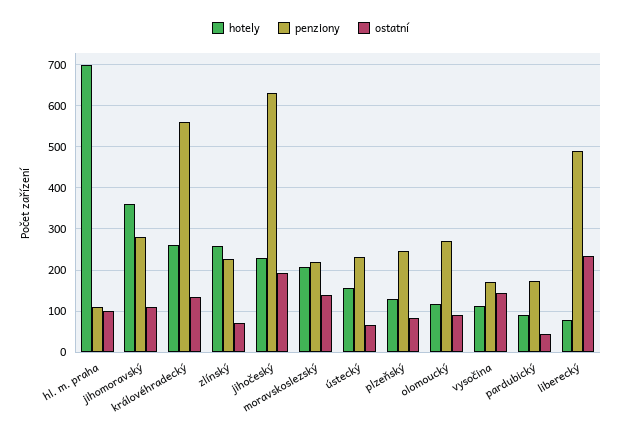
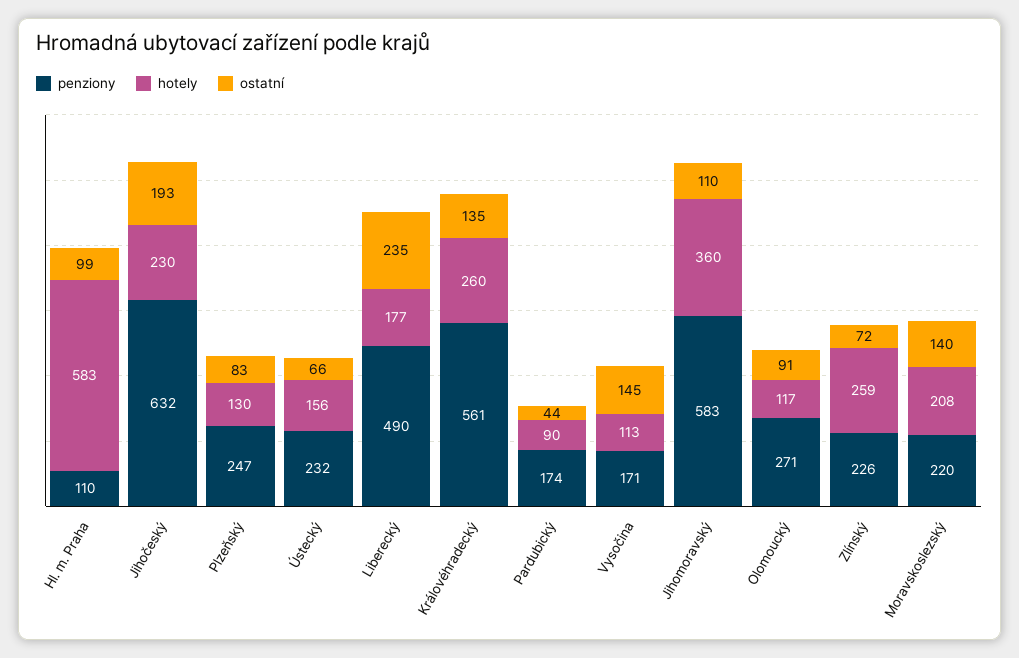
  {
    "hotely": {
-     "hl. m. praha": 700,
+     "hl. m. praha": 583,
      "jihomoravský": 360,
      "královéhradecký": 260,
      "zlínský": 259,
      "jihočeský": 230,
      "moravskoslezský": 208,
      "ústecký": 156,
      "plzeňský": 130,
      "olomoucký": 117,
      "vysočina": 113,
      "pardubický": 90,
-     "liberecký": 80
+     "liberecký": 177
    },
    "penziony": {
      "hl. m. praha": 110,
-     "jihomoravský": 280,
+     "jihomoravský": 583,
      "královéhradecký": 561,
      "zlínský": 226,
      "jihočeský": 632,
      "moravskoslezský": 220,
      "ústecký": 232,
      "plzeňský": 247,
      "olomoucký": 271,
      "vysočina": 171,
      "pardubický": 174,
      "liberecký": 490
    },
    "ostatní": {
      "hl. m. praha": 99,
      "jihomoravský": 110,
      "královéhradecký": 135,
      "zlínský": 72,
      "jihočeský": 193,
      "moravskoslezský": 140,
      "ústecký": 66,
      "plzeňský": 83,
      "olomoucký": 91,
      "vysočina": 145,
      "pardubický": 44,
      "liberecký": 235
    }
  }

